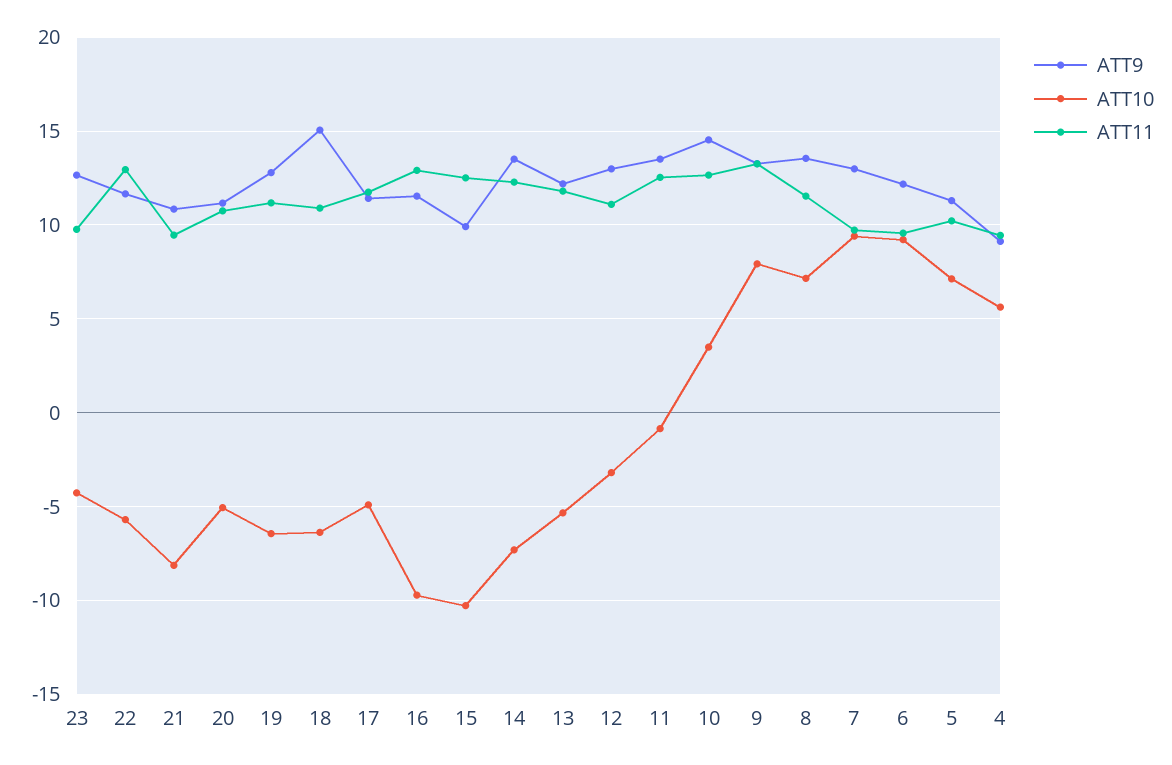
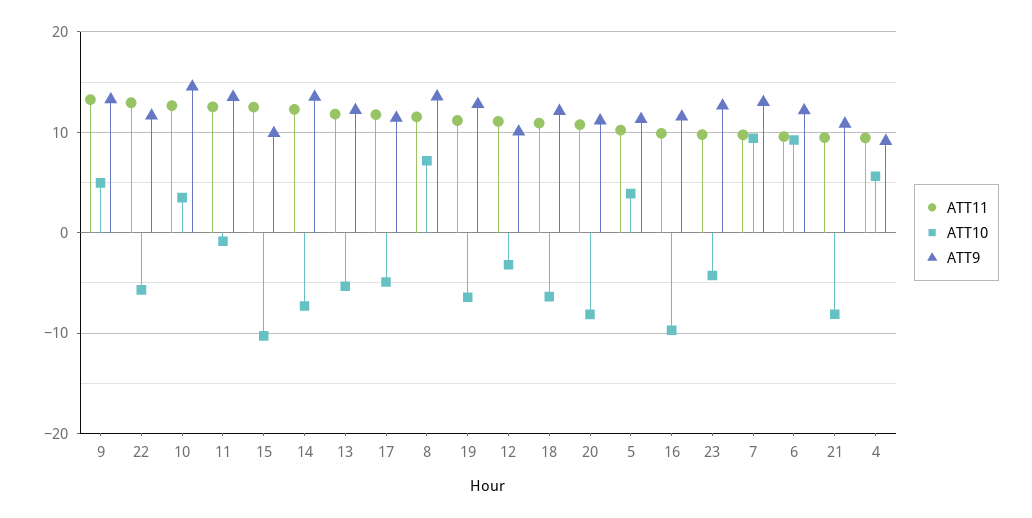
  {
    "ATT9": {
      "23": 12.5,
      "22": 11.5,
      "21": 11,
      "20": 11,
      "19": 13,
-     "18": 15,
+     "18": 12,
      "17": 11.5,
      "16": 11.5,
      "15": 10,
      "14": 13.5,
      "13": 12,
-     "12": 13,
+     "12": 10,
      "11": 13.5,
      "10": 14.5,
      "9": 13.5,
      "8": 13.5,
      "7": 13,
      "6": 12,
      "5": 11.5,
      "4": 9
    },
    "ATT10": {
      "23": -4.5,
      "22": -5.5,
      "21": -8,
-     "20": -5,
+     "20": -8,
      "19": -6.5,
      "18": -6.5,
      "17": -5,
      "16": -9.5,
      "15": -10.5,
      "14": -7.5,
      "13": -5.5,
      "12": -3,
      "11": -1,
      "10": 3.5,
-     "9": 8,
+     "9": 5,
      "8": 7,
      "7": 9.5,
      "6": 9,
-     "5": 7,
+     "5": 4,
      "4": 5.5
    },
    "ATT11": {
      "23": 10,
      "22": 13,
      "21": 9.5,
      "20": 11,
      "19": 11,
      "18": 11,
      "17": 12,
-     "16": 13,
+     "16": 10,
      "15": 12.5,
      "14": 12.5,
      "13": 12,
      "12": 11,
      "11": 12.5,
      "10": 12.5,
      "9": 13.5,
      "8": 11.5,
      "7": 9.5,
      "6": 9.5,
      "5": 10,
      "4": 9.5
    }
  }

